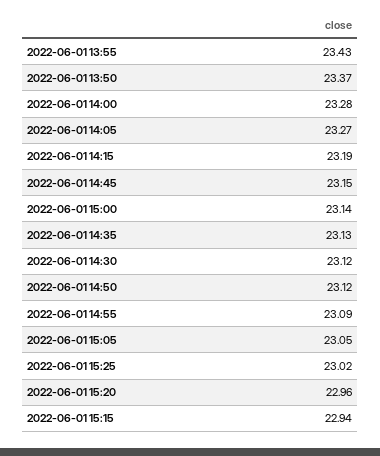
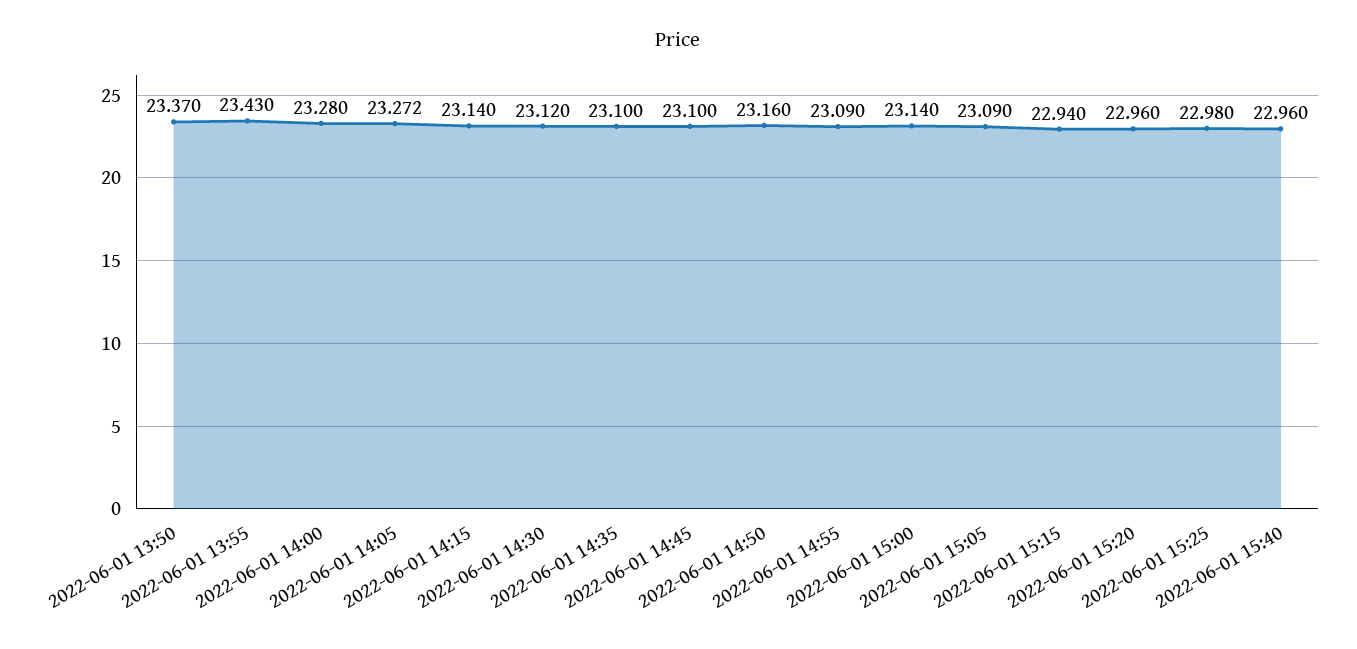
  {
    "2022-06-01 13:55": 23.43,
    "2022-06-01 13:50": 23.37,
    "2022-06-01 14:00": 23.28,
    "2022-06-01 14:05": 23.272,
-   "2022-06-01 14:15": 23.19,
+   "2022-06-01 14:15": 23.14,
-   "2022-06-01 14:45": 23.15,
+   "2022-06-01 14:45": 23.1,
    "2022-06-01 15:00": 23.14,
-   "2022-06-01 14:35": 23.13,
+   "2022-06-01 14:35": 23.1,
    "2022-06-01 14:30": 23.12,
-   "2022-06-01 14:50": 23.12,
+   "2022-06-01 14:50": 23.16,
    "2022-06-01 14:55": 23.09,
-   "2022-06-01 15:05": 23.05,
+   "2022-06-01 15:05": 23.09,
-   "2022-06-01 15:25": 23.02,
+   "2022-06-01 15:25": 22.98,
    "2022-06-01 15:20": 22.96,
-   "2022-06-01 15:15": 22.94
+   "2022-06-01 15:15": 22.94,
+   "2022-06-01 15:40": 22.96
  }

